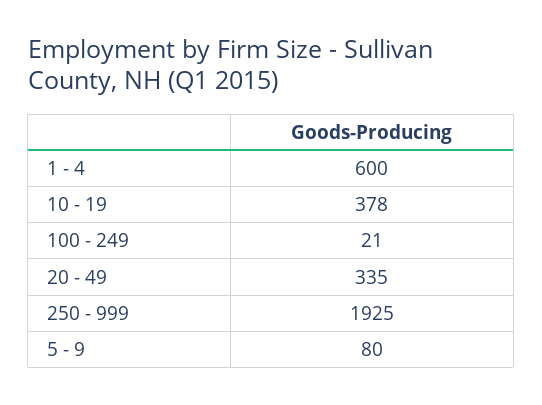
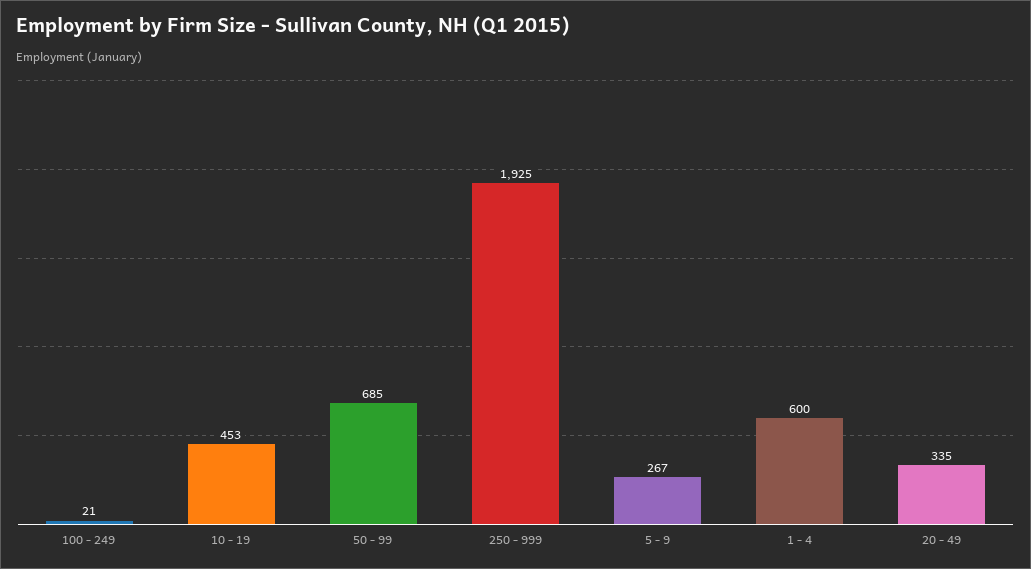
  {
    "1 - 4": 600,
-   "10 - 19": 378,
+   "10 - 19": 453,
    "100 - 249": 21,
    "20 - 49": 335,
    "250 - 999": 1925,
-   "5 - 9": 80
+   "5 - 9": 267,
+   "50 - 99": 685
  }

